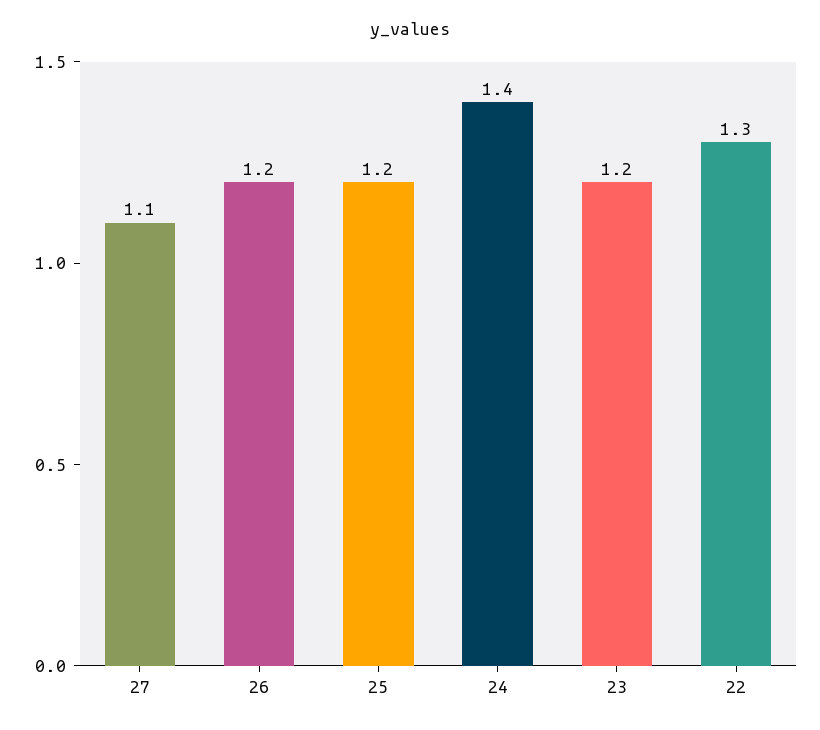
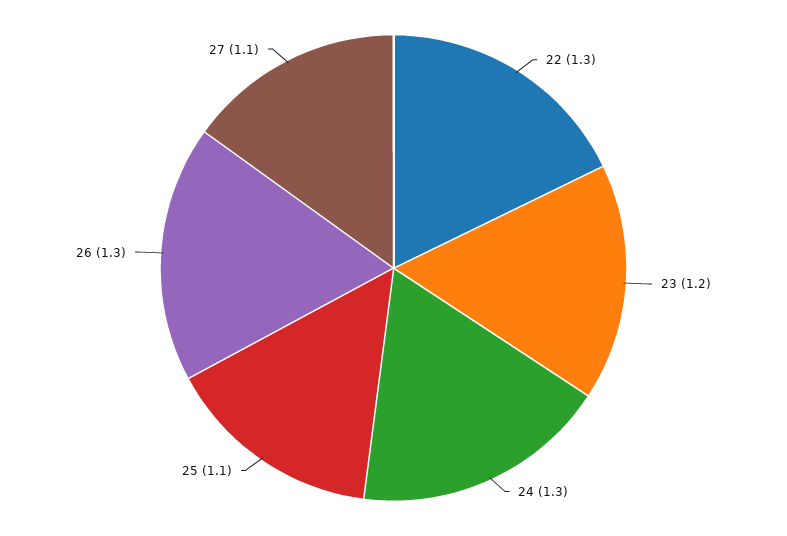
  {
    "27": 1.1,
-   "26": 1.2,
+   "26": 1.3,
-   "25": 1.2,
+   "25": 1.1,
-   "24": 1.4,
+   "24": 1.3,
    "23": 1.2,
    "22": 1.3
  }

